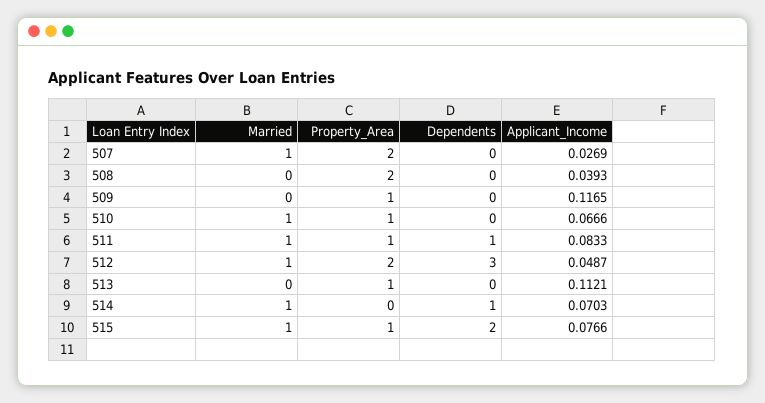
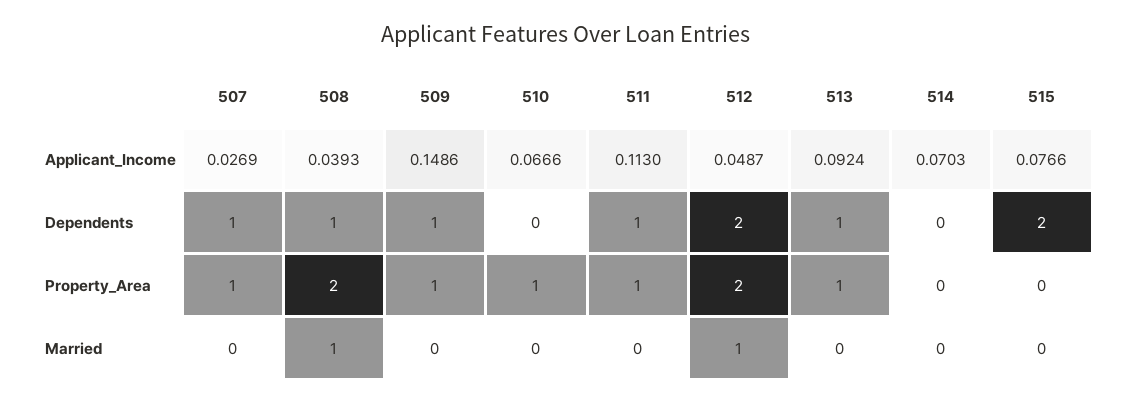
  {
    "Married": {
-     "507": 1,
+     "507": 0,
-     "508": 0,
+     "508": 1,
      "509": 0,
-     "510": 1,
+     "510": 0,
-     "511": 1,
+     "511": 0,
      "512": 1,
      "513": 0,
-     "514": 1,
+     "514": 0,
-     "515": 1
+     "515": 0
    },
    "Property_Area": {
-     "507": 2,
+     "507": 1,
      "508": 2,
      "509": 1,
      "510": 1,
      "511": 1,
      "512": 2,
      "513": 1,
      "514": 0,
-     "515": 1
+     "515": 0
    },
    "Dependents": {
-     "507": 0,
+     "507": 1,
-     "508": 0,
+     "508": 1,
-     "509": 0,
+     "509": 1,
      "510": 0,
      "511": 1,
-     "512": 3,
+     "512": 2,
-     "513": 0,
+     "513": 1,
-     "514": 1,
+     "514": 0,
      "515": 2
    },
    "Applicant_Income": {
      "507": 0.0269,
      "508": 0.0393,
-     "509": 0.1165,
+     "509": 0.1486,
      "510": 0.0666,
-     "511": 0.0833,
+     "511": 0.113,
      "512": 0.0487,
-     "513": 0.1121,
+     "513": 0.0924,
      "514": 0.0703,
      "515": 0.0766
    }
  }

